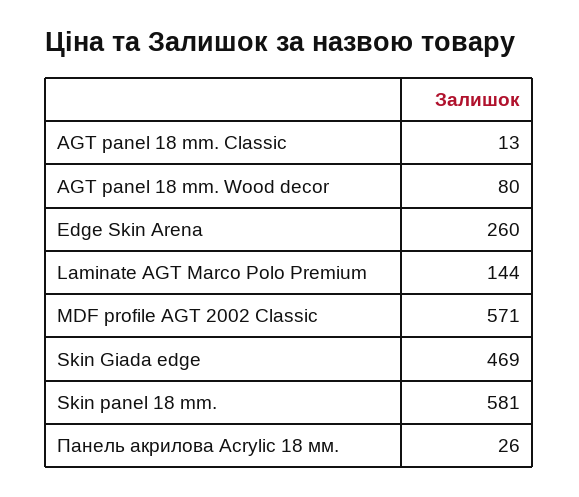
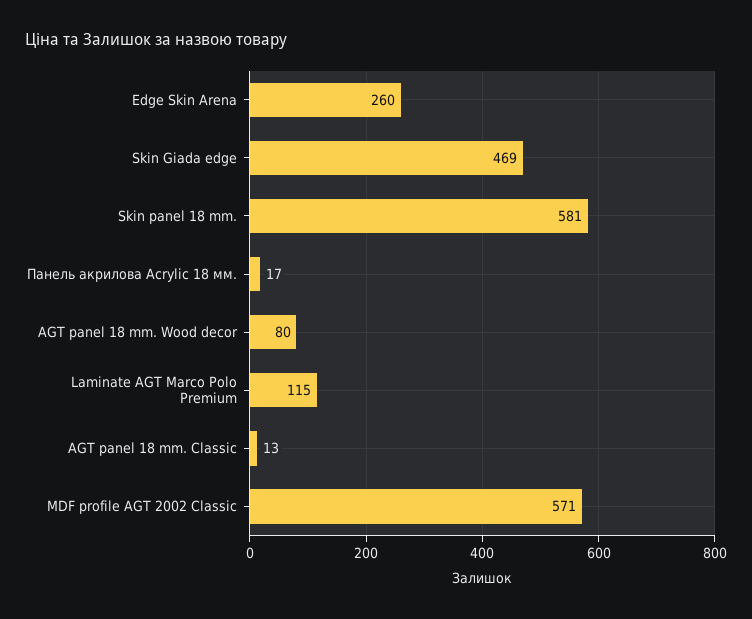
  {
    "AGT panel 18 mm. Classic": 13,
    "AGT panel 18 mm. Wood decor": 80,
    "Edge Skin Arena": 260,
-   "Laminate AGT Marco Polo Premium": 144,
+   "Laminate AGT Marco Polo Premium": 115,
    "MDF profile AGT 2002 Classic": 571,
    "Skin Giada edge": 469,
    "Skin panel 18 mm.": 581,
-   "Панель акрилова Acrylic 18 мм.": 26
+   "Панель акрилова Acrylic 18 мм.": 17
  }

